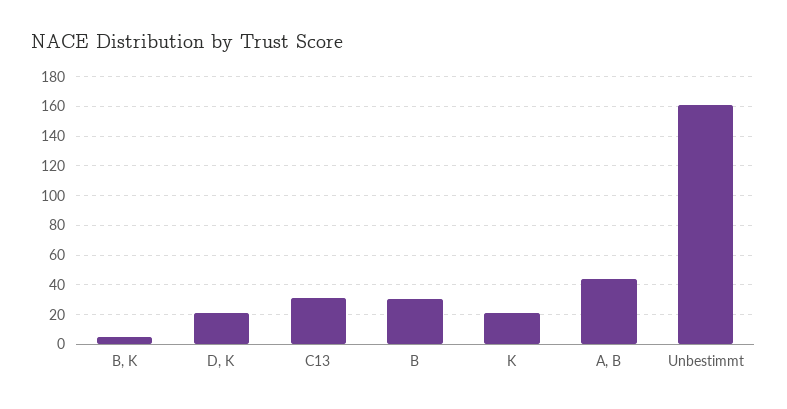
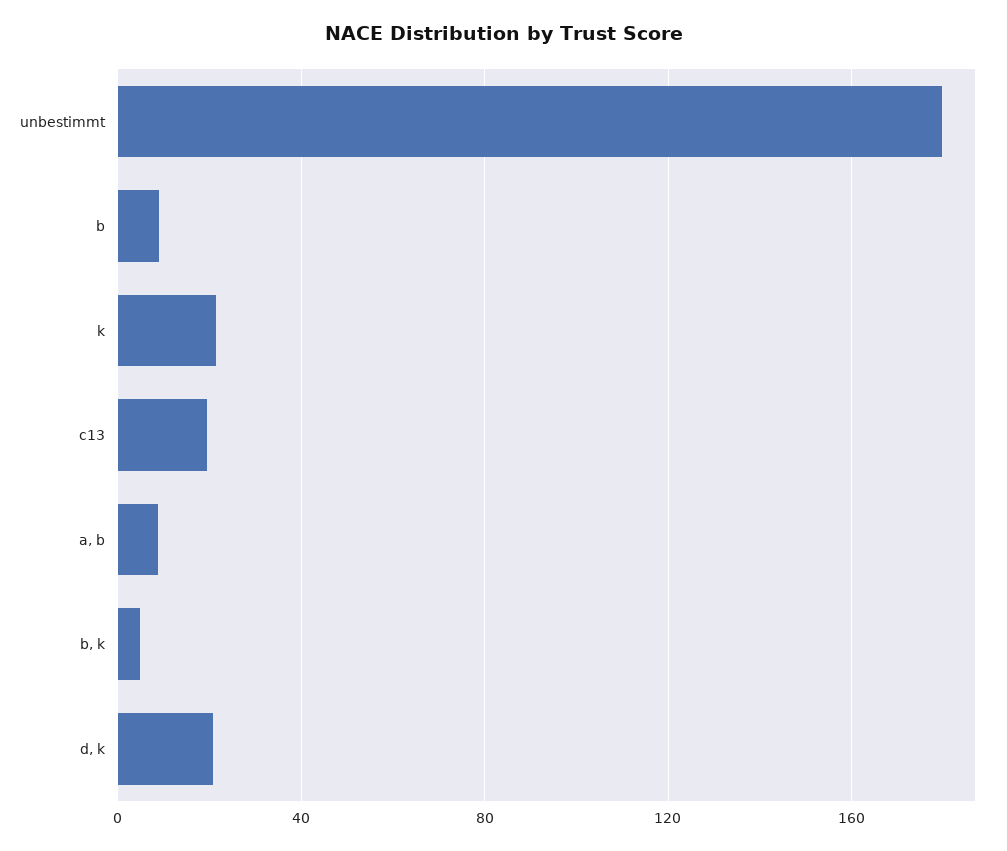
  {
    "B, K": 5,
    "D, K": 20,
-   "C13": 30,
+   "C13": 20,
-   "B": 30,
+   "B": 10,
    "K": 20,
-   "A, B": 45,
+   "A, B": 10,
-   "Unbestimmt": 160
+   "Unbestimmt": 180
  }

